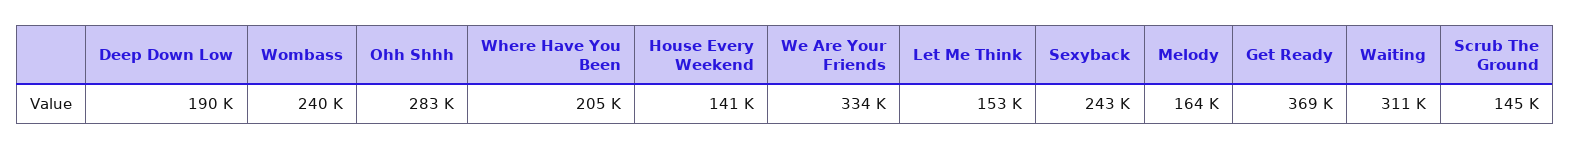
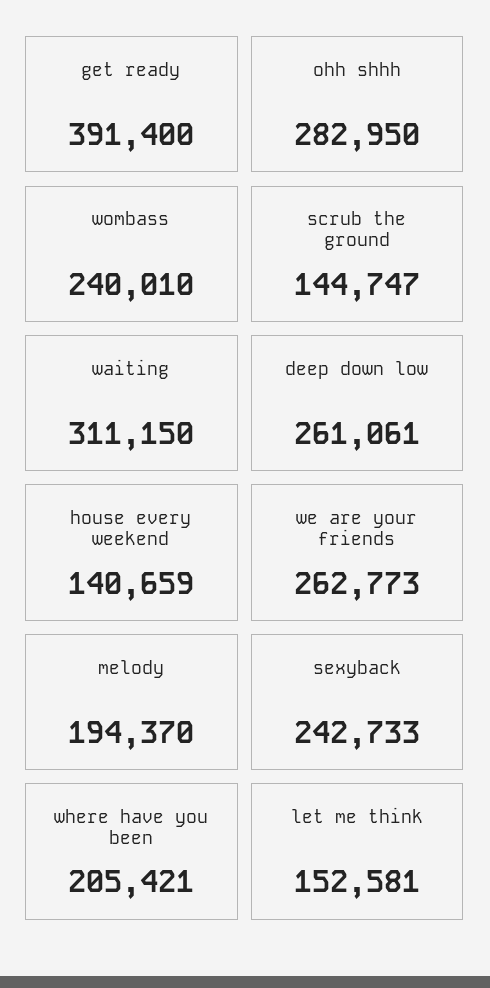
  {
-   "Deep Down Low": 190000,
+   "Deep Down Low": 261061,
    "Wombass": 240010,
    "Ohh Shhh": 282950,
    "Where Have You Been": 205421,
    "House Every Weekend": 140659,
-   "We Are Your Friends": 334000,
+   "We Are Your Friends": 262773,
    "Let Me Think": 152581,
    "Sexyback": 242733,
-   "Melody": 164000,
+   "Melody": 194370,
-   "Get Ready": 369000,
+   "Get Ready": 391400,
    "Waiting": 311150,
    "Scrub The Ground": 144747
  }

